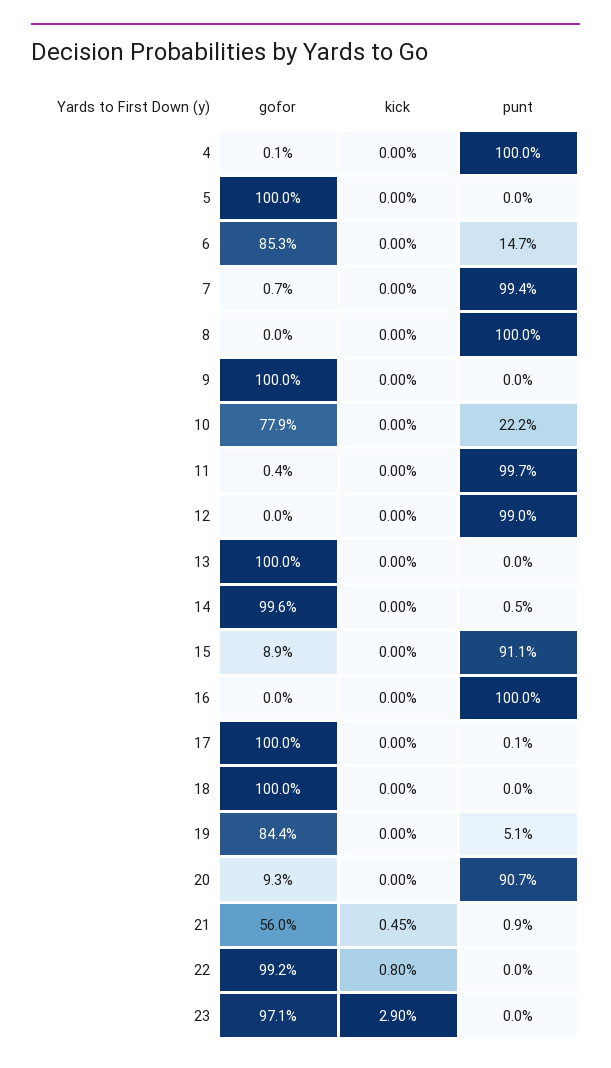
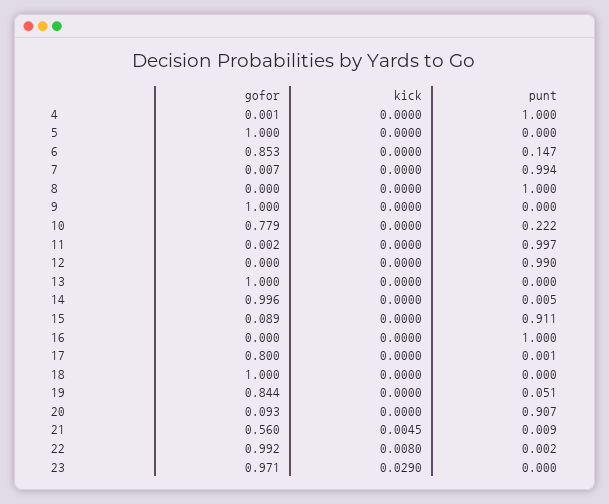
  {
    "gofor": {
      "4": 0.001,
      "5": 1,
      "6": 0.853,
      "7": 0.007,
      "8": 0,
      "9": 1,
      "10": 0.779,
-     "11": 0.004,
+     "11": 0.002,
      "12": 0,
      "13": 1,
      "14": 0.996,
      "15": 0.089,
      "16": 0,
-     "17": 1,
+     "17": 0.8,
      "18": 1,
      "19": 0.844,
      "20": 0.093,
      "21": 0.56,
      "22": 0.992,
      "23": 0.971
    },
    "kick": {
      "4": 0,
      "5": 0,
      "6": 0,
      "7": 0,
      "8": 0,
      "9": 0,
      "10": 0,
      "11": 0,
      "12": 0,
      "13": 0,
      "14": 0,
      "15": 0,
      "16": 0,
      "17": 0,
      "18": 0,
      "19": 0,
      "20": 0,
      "21": 0.0045,
      "22": 0.008,
      "23": 0.029
    },
    "punt": {
      "4": 1,
      "5": 0,
      "6": 0.147,
      "7": 0.994,
      "8": 1,
      "9": 0,
      "10": 0.222,
      "11": 0.997,
      "12": 0.99,
      "13": 0,
      "14": 0.005,
      "15": 0.911,
      "16": 1,
      "17": 0.001,
      "18": 0,
      "19": 0.051,
      "20": 0.907,
      "21": 0.009,
-     "22": 0,
+     "22": 0.002,
      "23": 0
    }
  }

